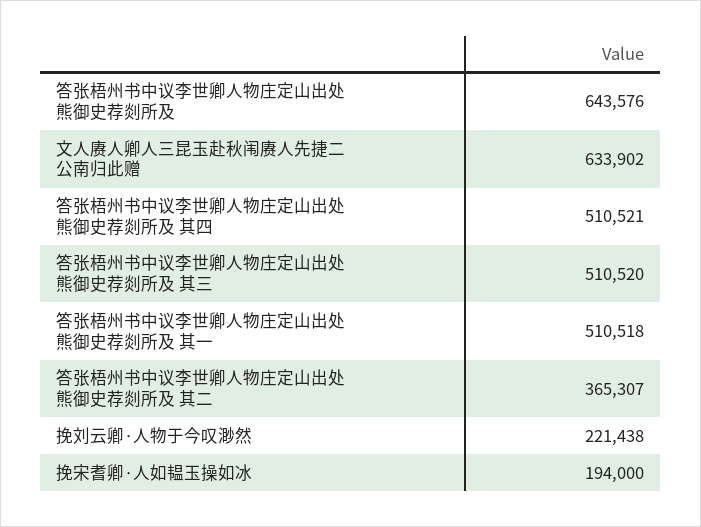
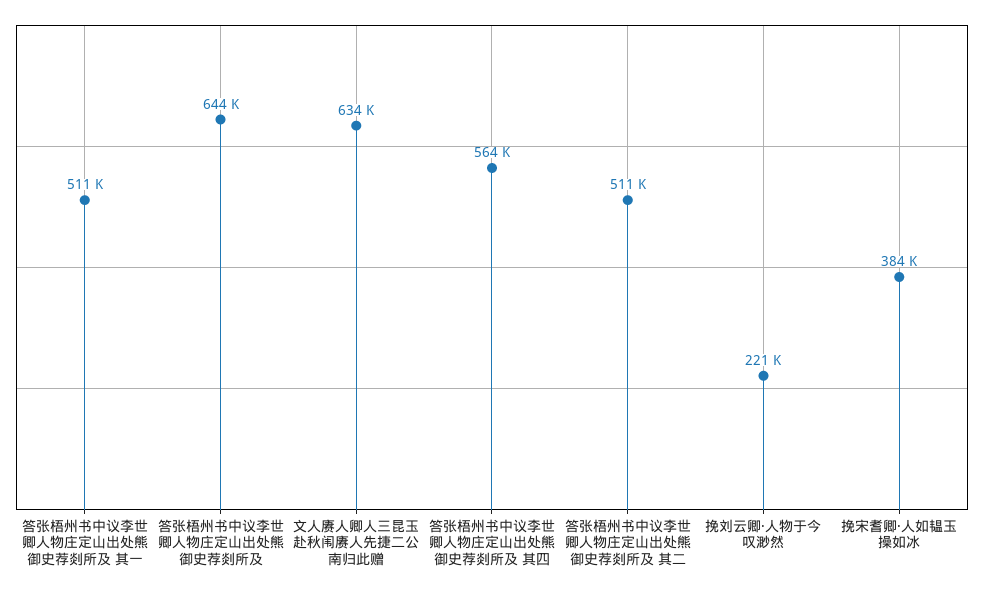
  {
    "答张梧州书中议李世卿人物庄定山出处熊御史荐剡所及": 643576,
    "文人赓人卿人三昆玉赴秋闱赓人先捷二公南归此赠": 633902,
-   "答张梧州书中议李世卿人物庄定山出处熊御史荐剡所及 其四": 510521,
+   "答张梧州书中议李世卿人物庄定山出处熊御史荐剡所及 其四": 564000,
-   "答张梧州书中议李世卿人物庄定山出处熊御史荐剡所及 其三": 510520,
    "答张梧州书中议李世卿人物庄定山出处熊御史荐剡所及 其一": 510518,
-   "答张梧州书中议李世卿人物庄定山出处熊御史荐剡所及 其二": 365307,
+   "答张梧州书中议李世卿人物庄定山出处熊御史荐剡所及 其二": 511000,
    "挽刘云卿·人物于今叹渺然": 221438,
-   "挽宋耆卿·人如韫玉操如冰": 194000
+   "挽宋耆卿·人如韫玉操如冰": 384000
  }

